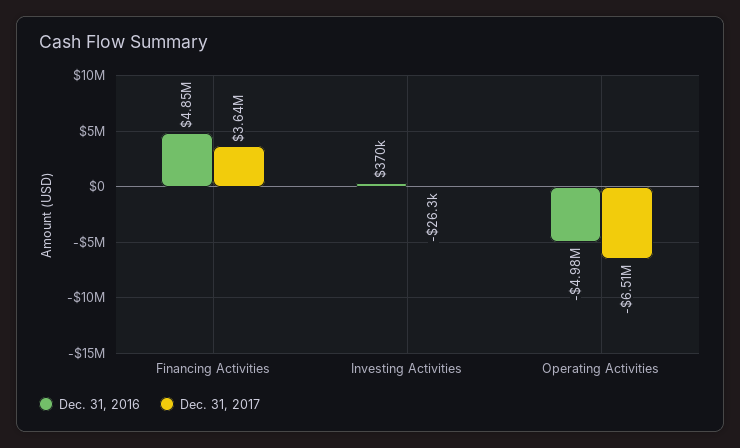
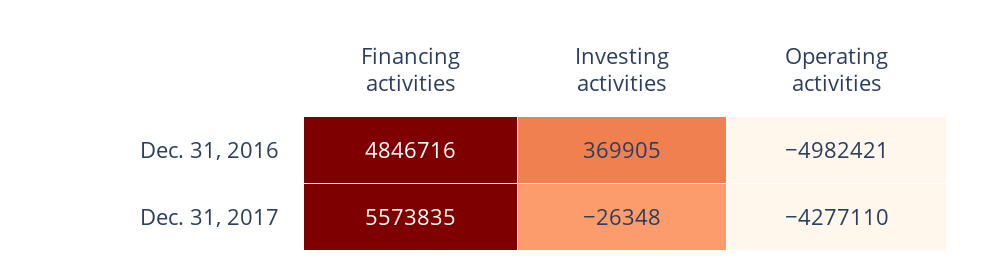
  {
    "Dec. 31, 2016": {
      "Financing Activities": 4846716,
      "Investing Activities": 369905,
      "Operating Activities": -4982421
    },
    "Dec. 31, 2017": {
-     "Financing Activities": 3640000,
+     "Financing Activities": 5573835,
      "Investing Activities": -26348,
-     "Operating Activities": -6510000
+     "Operating Activities": -4277110
    }
  }

